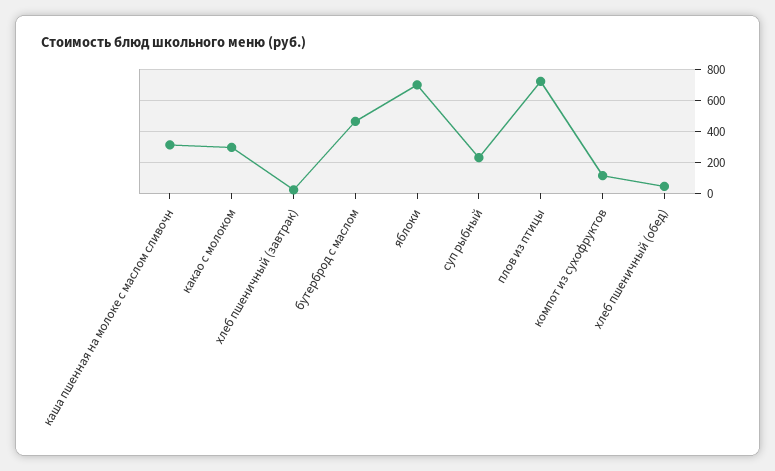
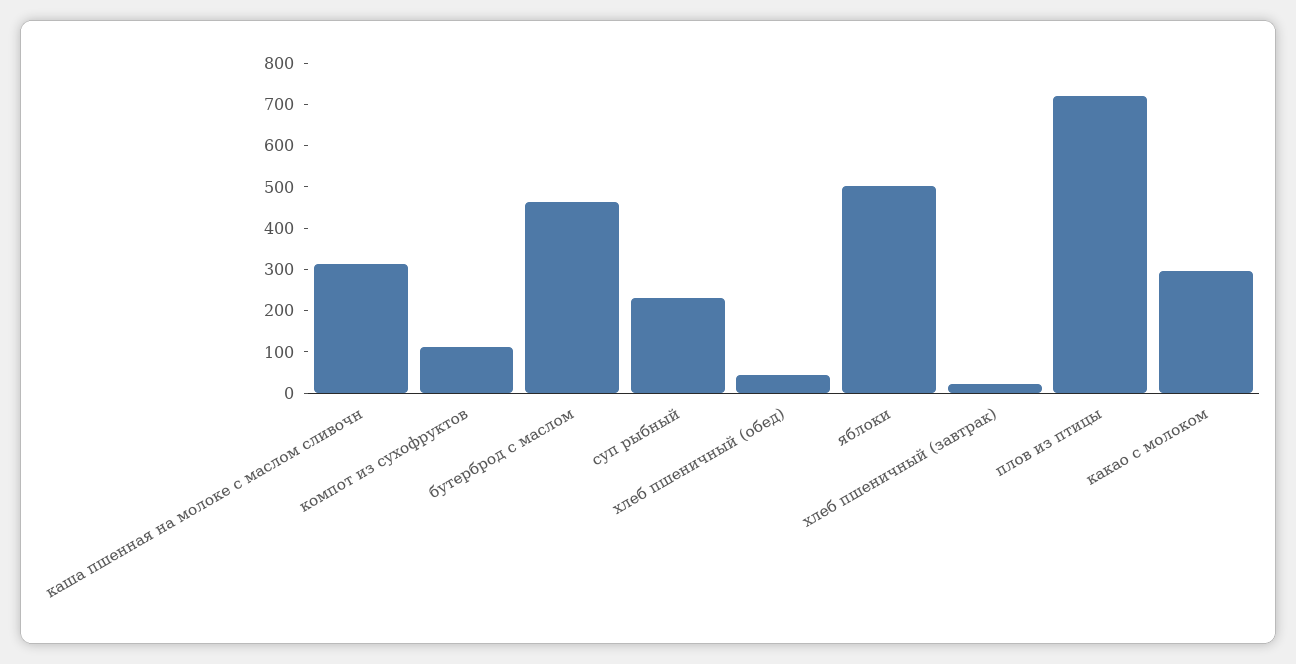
  {
    "каша пшенная на молоке с маслом сливочн": 320,
    "какао с молоком": 300,
    "хлеб пшеничный (завтрак)": 20,
    "бутерброд с маслом": 460,
-   "яблоки": 700,
+   "яблоки": 500,
    "суп рыбный": 220,
    "плов из птицы": 720,
    "компот из сухофруктов": 120,
    "хлеб пшеничный (обед)": 40
  }

